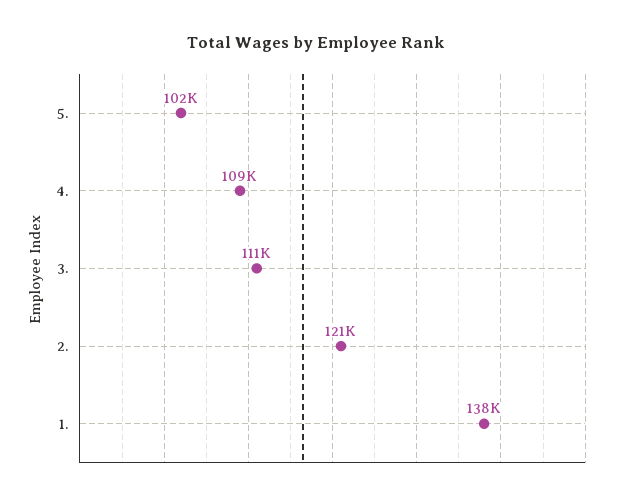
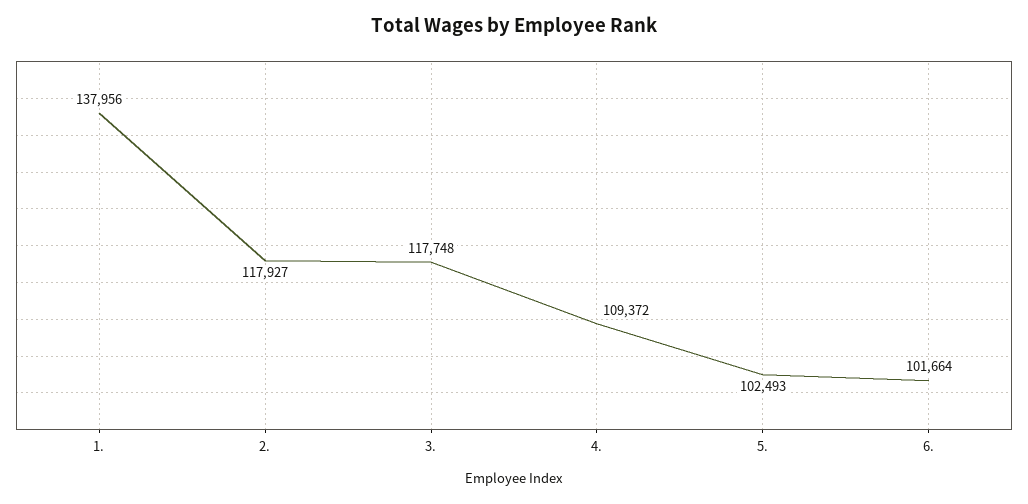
  {
    "5.": 102493,
    "4.": 109372,
-   "3.": 111000,
+   "3.": 117748,
-   "2.": 121000,
+   "2.": 117927,
-   "1.": 137956
+   "1.": 137956,
+   "6.": 101664
  }

